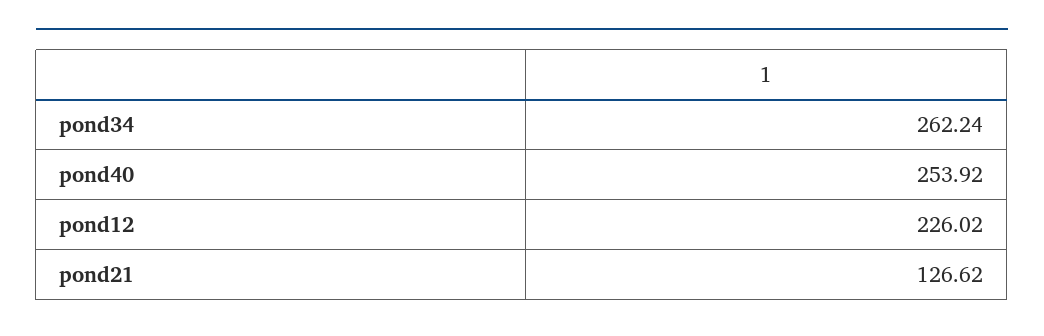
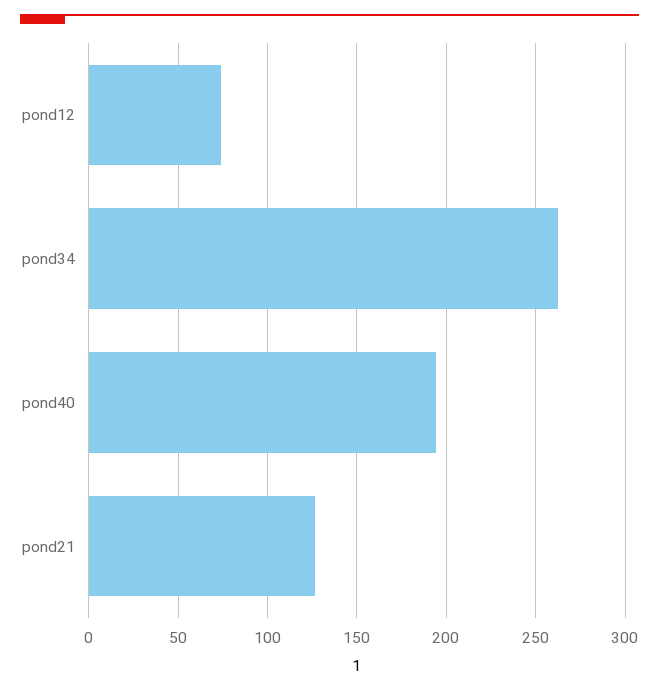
  {
    "pond34": 262.24,
-   "pond40": 253.92,
+   "pond40": 195,
-   "pond12": 226.02,
+   "pond12": 75,
    "pond21": 126.62
  }

